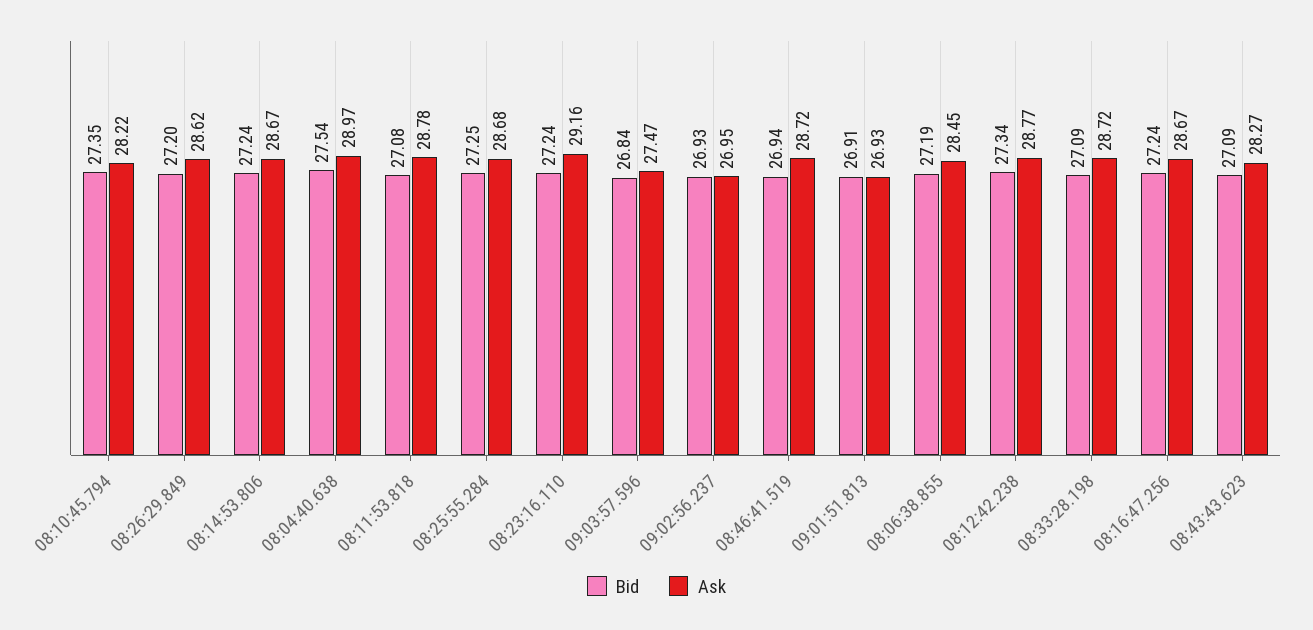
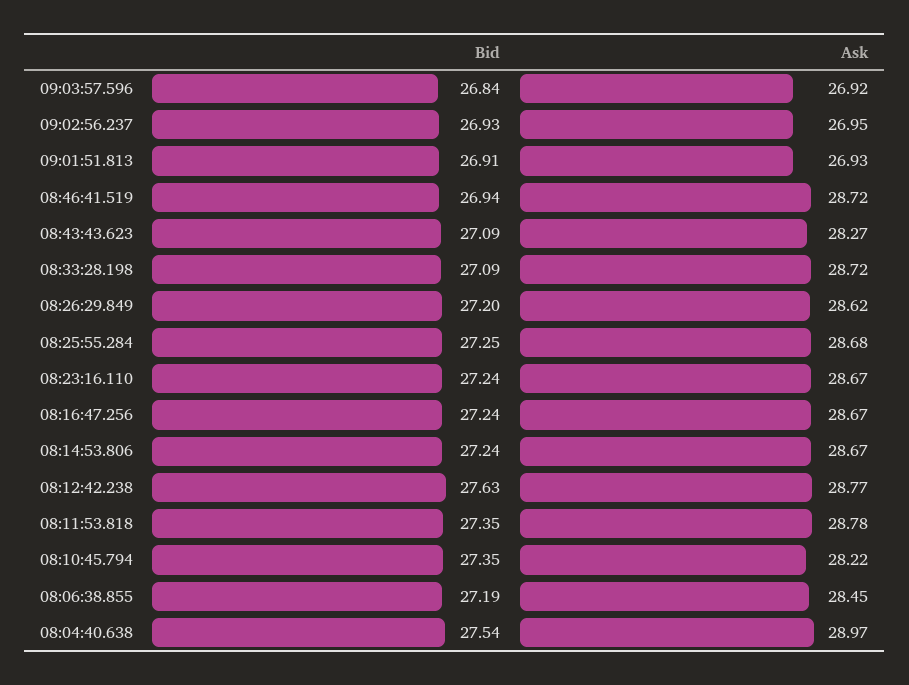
  {
    "Bid": {
      "08:10:45.794": 27.35,
      "08:26:29.849": 27.2,
      "08:14:53.806": 27.24,
      "08:04:40.638": 27.54,
-     "08:11:53.818": 27.08,
+     "08:11:53.818": 27.35,
      "08:25:55.284": 27.25,
      "08:23:16.110": 27.24,
      "09:03:57.596": 26.84,
      "09:02:56.237": 26.93,
      "08:46:41.519": 26.94,
      "09:01:51.813": 26.91,
      "08:06:38.855": 27.19,
-     "08:12:42.238": 27.34,
+     "08:12:42.238": 27.63,
      "08:33:28.198": 27.09,
      "08:16:47.256": 27.24,
      "08:43:43.623": 27.09
    },
    "Ask": {
      "08:10:45.794": 28.22,
      "08:26:29.849": 28.62,
      "08:14:53.806": 28.67,
      "08:04:40.638": 28.97,
      "08:11:53.818": 28.78,
      "08:25:55.284": 28.68,
-     "08:23:16.110": 29.16,
+     "08:23:16.110": 28.67,
-     "09:03:57.596": 27.47,
+     "09:03:57.596": 26.92,
      "09:02:56.237": 26.95,
      "08:46:41.519": 28.72,
      "09:01:51.813": 26.93,
      "08:06:38.855": 28.45,
      "08:12:42.238": 28.77,
      "08:33:28.198": 28.72,
      "08:16:47.256": 28.67,
      "08:43:43.623": 28.27
    }
  }

